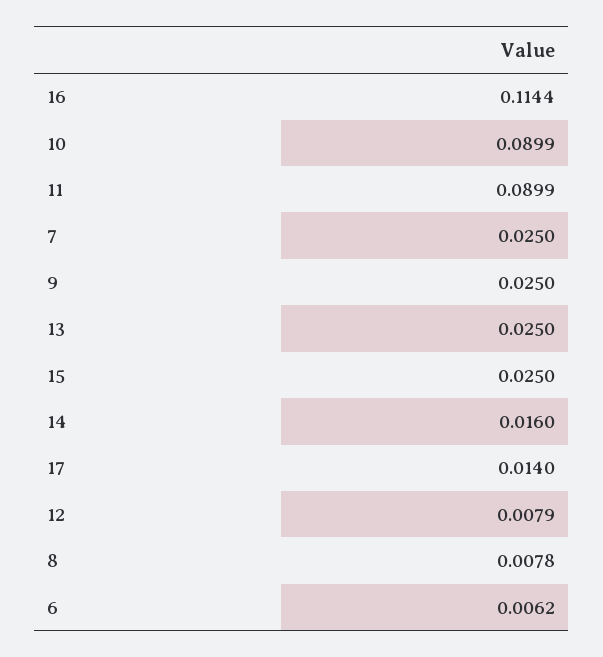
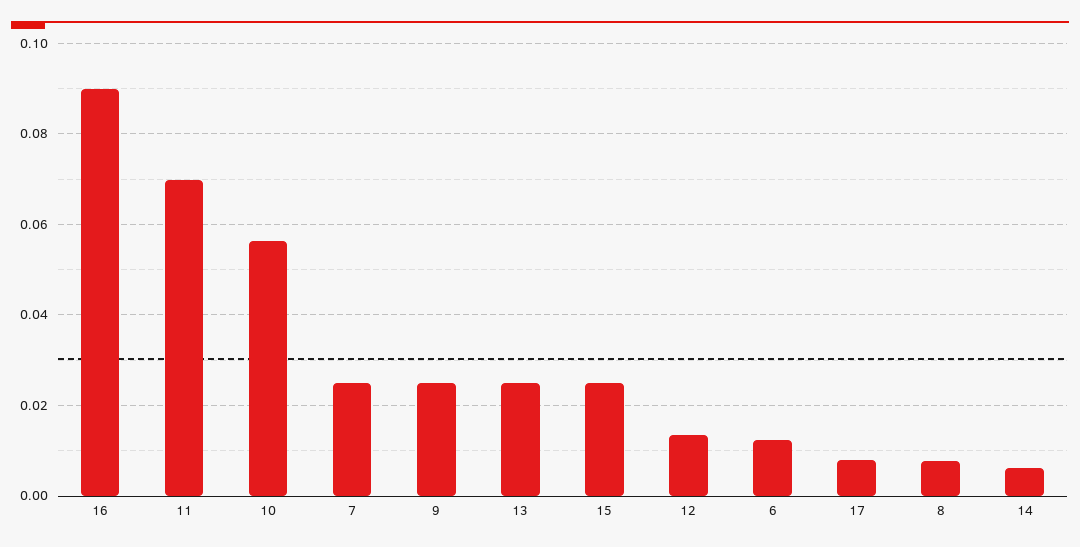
  {
-   "16": 0.1144,
+   "16": 0.09,
-   "10": 0.0899,
+   "10": 0.056,
-   "11": 0.0899,
+   "11": 0.07,
    "7": 0.025,
    "9": 0.025,
    "13": 0.025,
    "15": 0.025,
-   "14": 0.016,
+   "14": 0.006,
-   "17": 0.014,
+   "17": 0.008,
-   "12": 0.0079,
+   "12": 0.014,
    "8": 0.0078,
-   "6": 0.0062
+   "6": 0.012
  }

